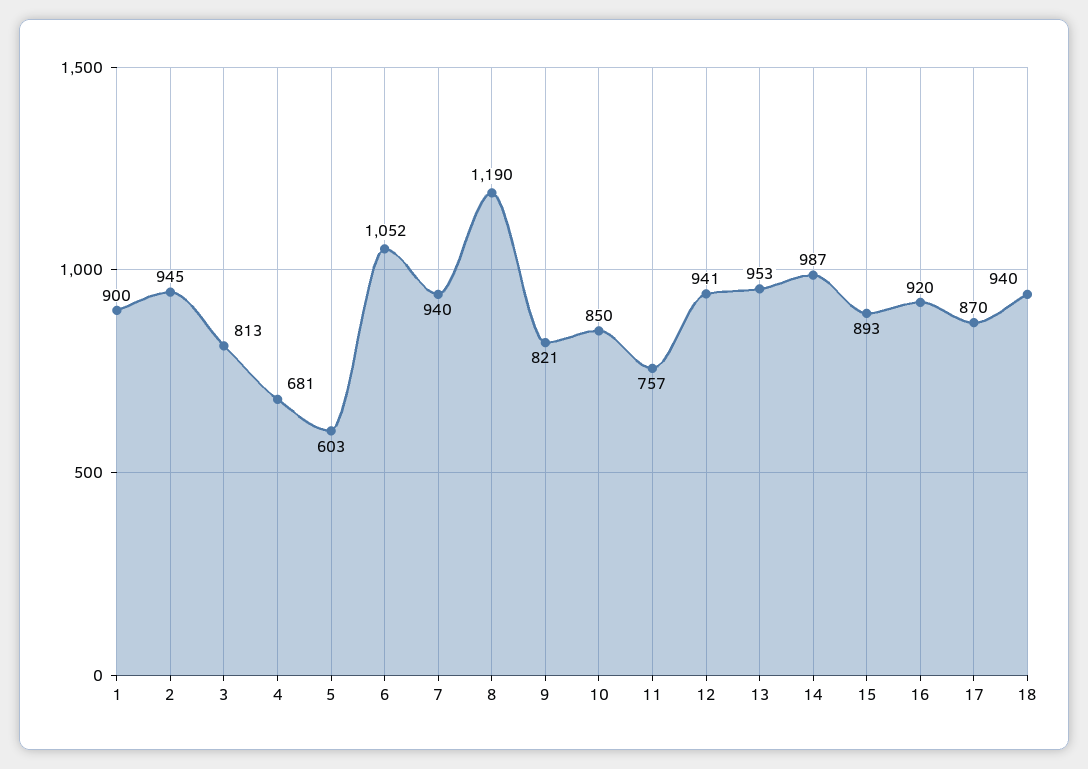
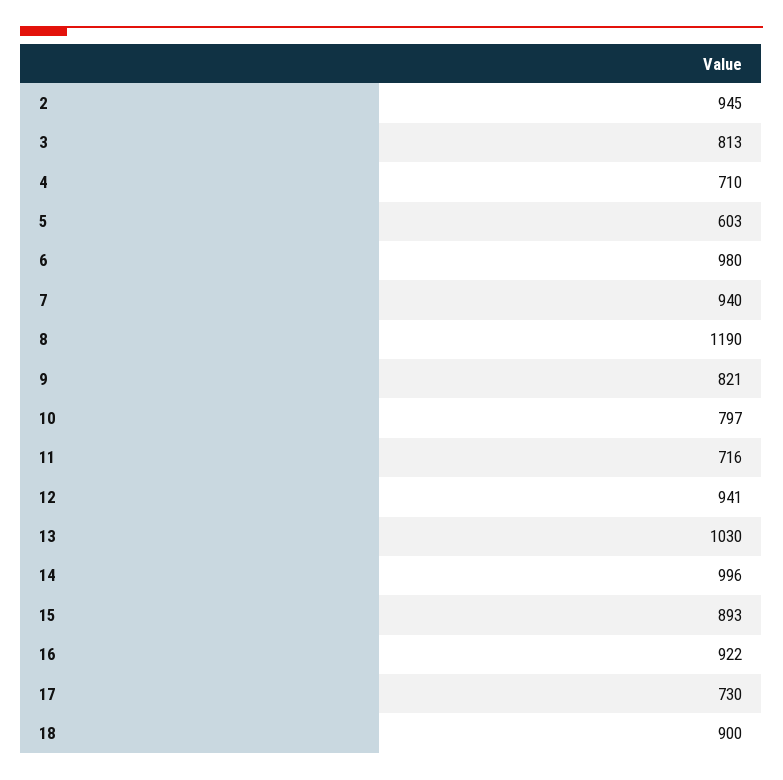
  {
-   "1": 900,
    "2": 945,
    "3": 813,
-   "4": 681,
+   "4": 710,
    "5": 603,
-   "6": 1052,
+   "6": 980,
    "7": 940,
    "8": 1190,
    "9": 821,
-   "10": 850,
+   "10": 797,
-   "11": 757,
+   "11": 716,
    "12": 941,
-   "13": 953,
+   "13": 1030,
-   "14": 987,
+   "14": 996,
    "15": 893,
-   "16": 920,
+   "16": 922,
-   "17": 870,
+   "17": 730,
-   "18": 940
+   "18": 900
  }

